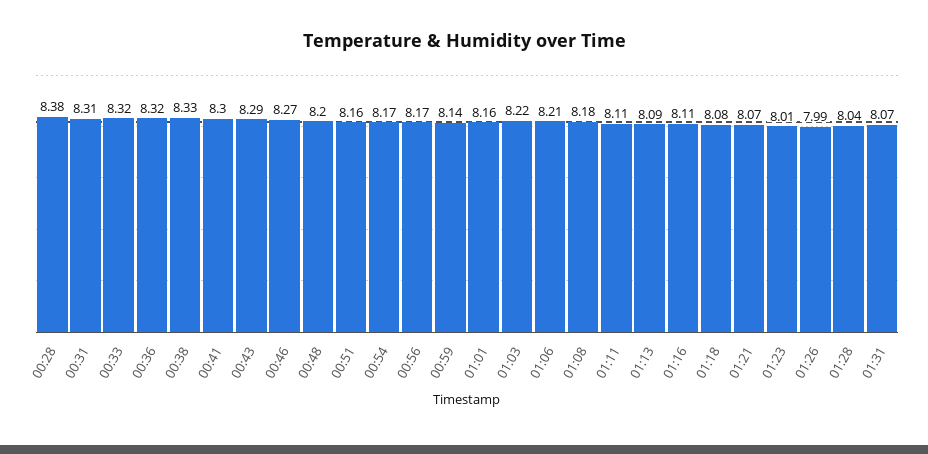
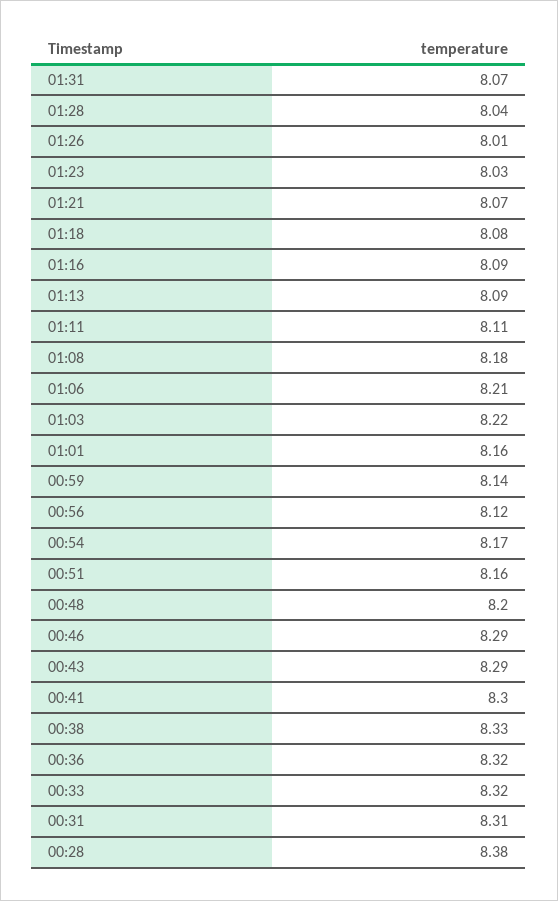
  {
    "00:28": 8.38,
    "00:31": 8.31,
    "00:33": 8.32,
    "00:36": 8.32,
    "00:38": 8.33,
    "00:41": 8.3,
    "00:43": 8.29,
-   "00:46": 8.27,
+   "00:46": 8.29,
    "00:48": 8.2,
    "00:51": 8.16,
    "00:54": 8.17,
-   "00:56": 8.17,
+   "00:56": 8.12,
    "00:59": 8.14,
    "01:01": 8.16,
    "01:03": 8.22,
    "01:06": 8.21,
    "01:08": 8.18,
    "01:11": 8.11,
    "01:13": 8.09,
-   "01:16": 8.11,
+   "01:16": 8.09,
    "01:18": 8.08,
    "01:21": 8.07,
-   "01:23": 8.01,
+   "01:23": 8.03,
-   "01:26": 7.99,
+   "01:26": 8.01,
    "01:28": 8.04,
    "01:31": 8.07
  }

